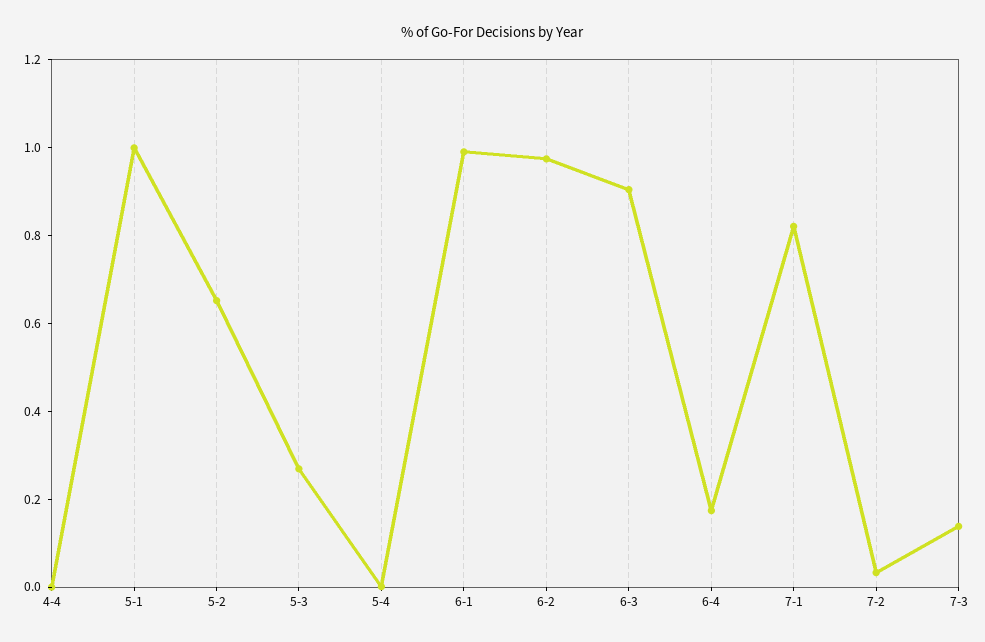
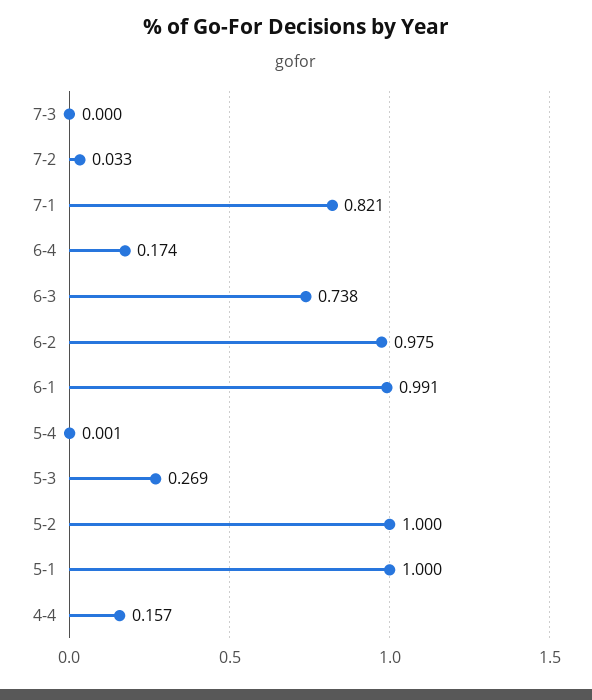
  {
-   "4-4": 0,
+   "4-4": 0.157,
    "5-1": 1,
-   "5-2": 0.65,
+   "5-2": 1,
    "5-3": 0.269,
    "5-4": 0.001,
    "6-1": 0.991,
    "6-2": 0.975,
-   "6-3": 0.9,
+   "6-3": 0.738,
    "6-4": 0.174,
    "7-1": 0.821,
    "7-2": 0.033,
-   "7-3": 0.15
+   "7-3": 0
  }

